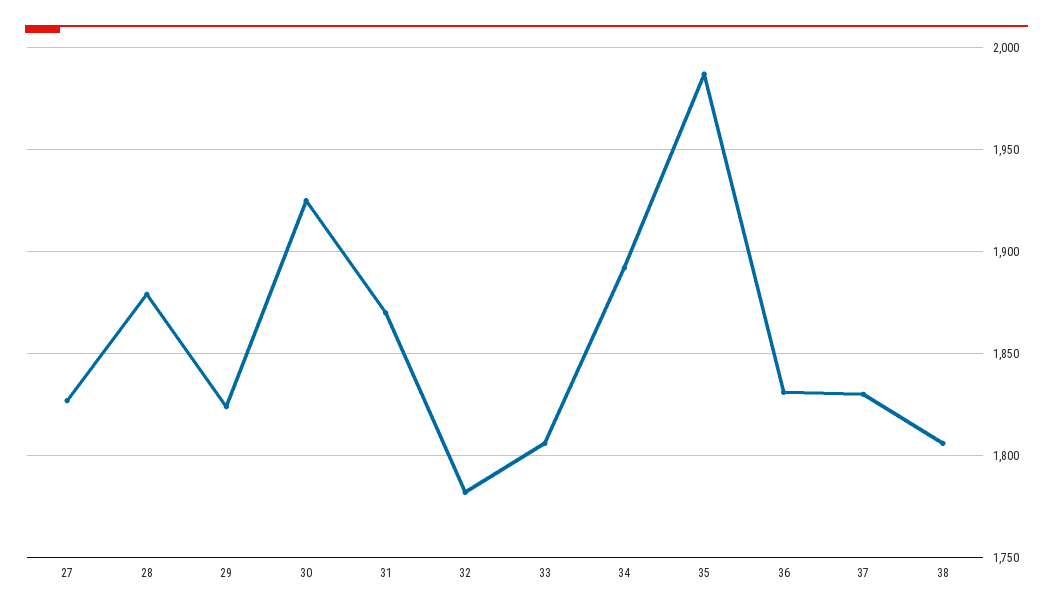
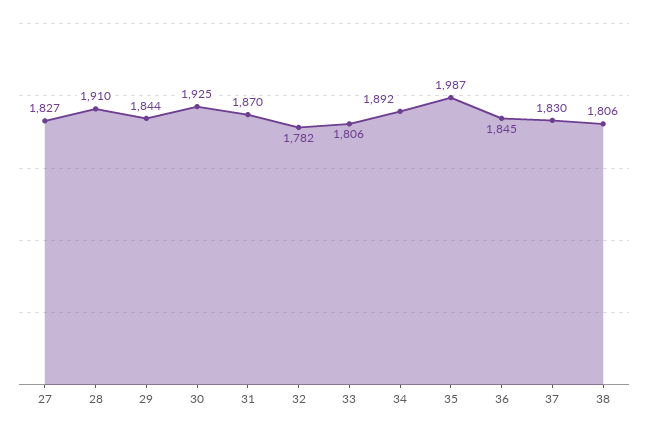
  {
    "27": 1827,
-   "28": 1880,
+   "28": 1910,
-   "29": 1825,
+   "29": 1844,
    "30": 1925,
    "31": 1870,
    "32": 1782,
    "33": 1806,
    "34": 1892,
    "35": 1987,
-   "36": 1830,
+   "36": 1845,
    "37": 1830,
    "38": 1806
  }

